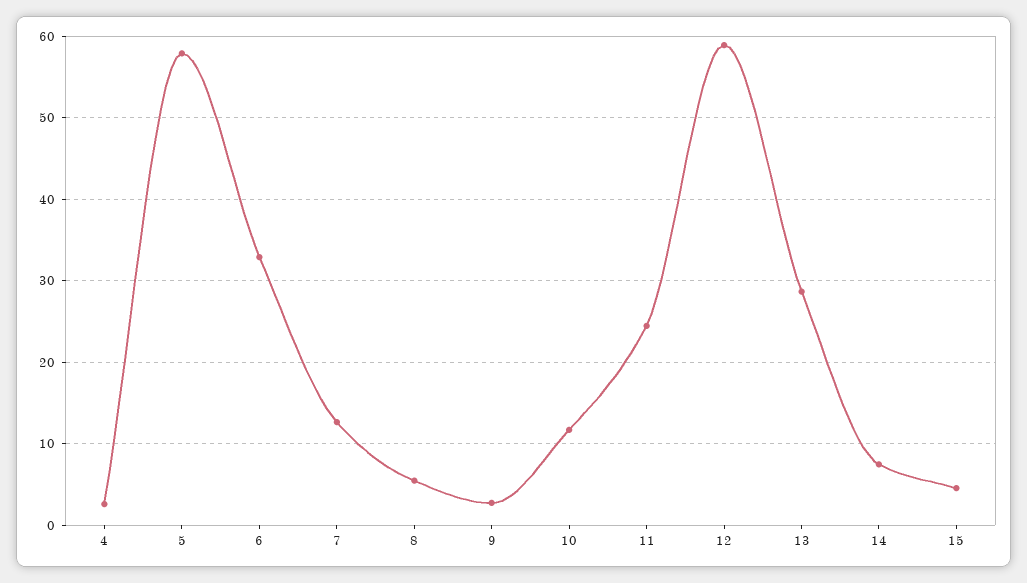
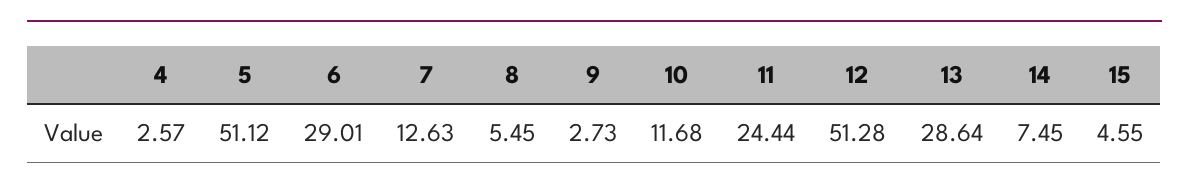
  {
    "4": 2.57,
-   "5": 58,
+   "5": 51.12,
-   "6": 33,
+   "6": 29.01,
    "7": 12.63,
    "8": 5.45,
    "9": 2.73,
    "10": 11.68,
    "11": 24.44,
-   "12": 59,
+   "12": 51.28,
    "13": 28.64,
    "14": 7.45,
    "15": 4.55
  }

